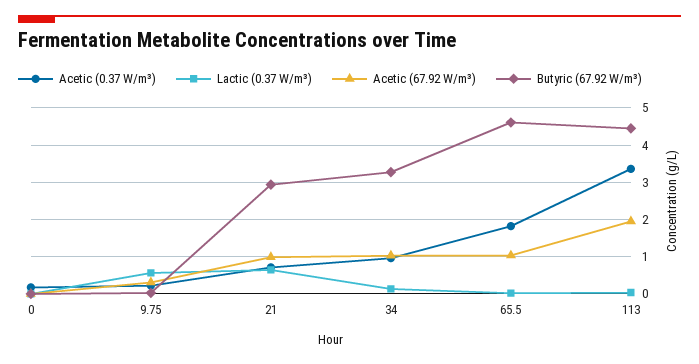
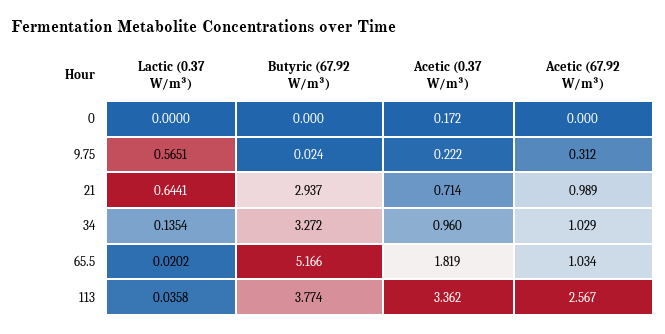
  {
    "Acetic (0.37 W/m³)": {
      "0": 0.172,
      "9.75": 0.222,
      "21": 0.714,
      "34": 0.96,
      "65.5": 1.819,
      "113": 3.362
    },
    "Lactic (0.37 W/m³)": {
      "0": 0,
      "9.75": 0.5651,
      "21": 0.6441,
      "34": 0.1354,
      "65.5": 0.0202,
      "113": 0.0358
    },
    "Acetic (67.92 W/m³)": {
      "0": 0,
      "9.75": 0.312,
      "21": 0.989,
      "34": 1.029,
      "65.5": 1.034,
-     "113": 2
+     "113": 2.567
    },
    "Butyric (67.92 W/m³)": {
      "0": 0,
      "9.75": 0.024,
      "21": 2.937,
      "34": 3.272,
-     "65.5": 4.6,
+     "65.5": 5.166,
-     "113": 4.4
+     "113": 3.774
    }
  }

